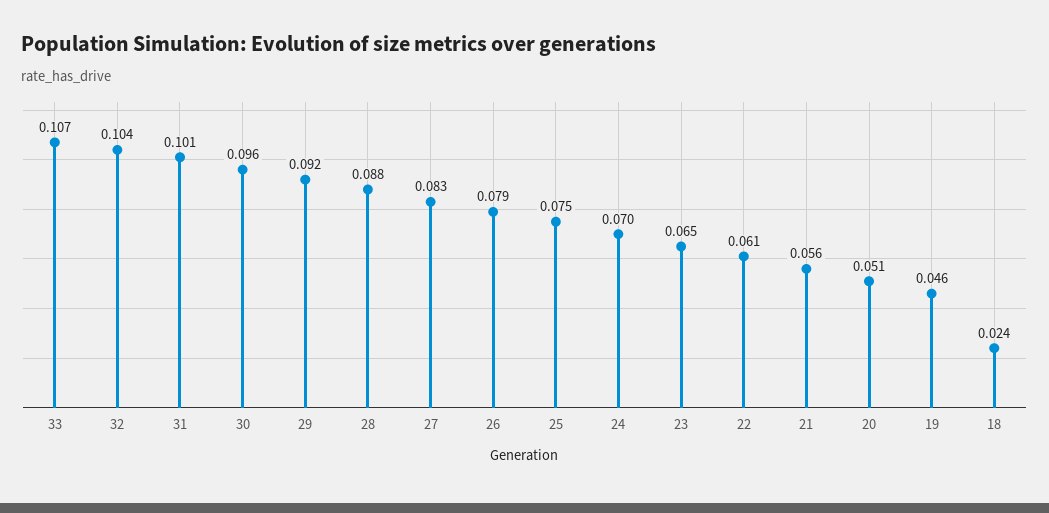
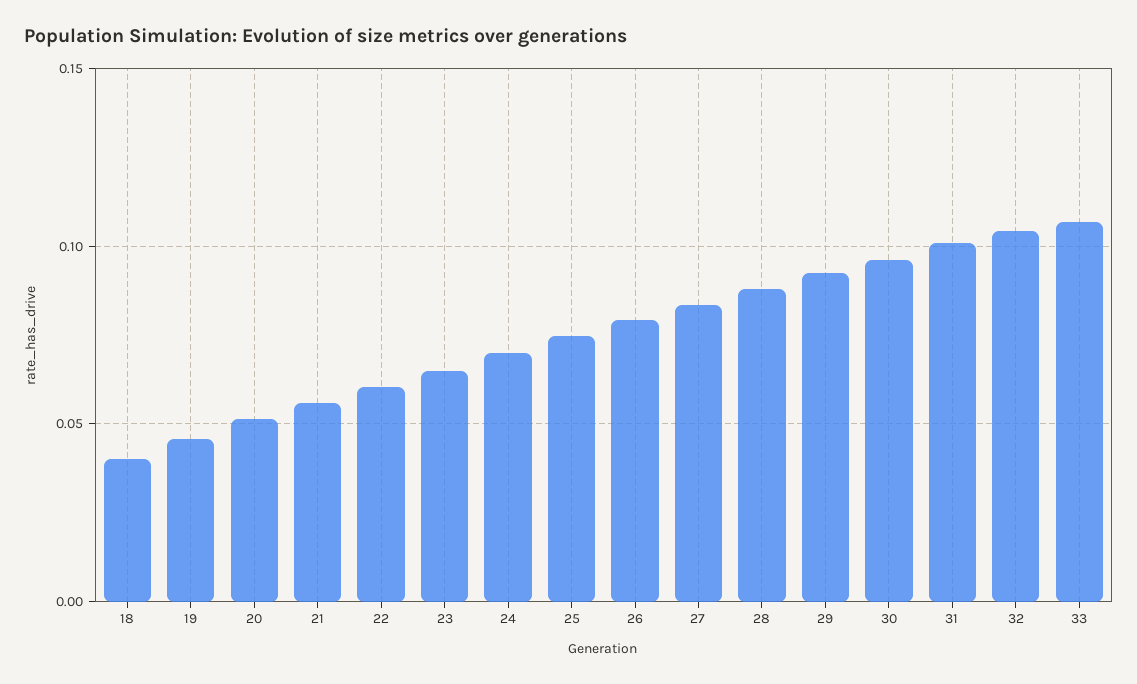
  {
    "33": 0.107,
    "32": 0.104,
    "31": 0.101,
    "30": 0.096,
    "29": 0.092,
    "28": 0.088,
    "27": 0.083,
    "26": 0.079,
    "25": 0.075,
    "24": 0.07,
    "23": 0.065,
    "22": 0.061,
    "21": 0.056,
    "20": 0.051,
    "19": 0.046,
-   "18": 0.024
+   "18": 0.04
  }

